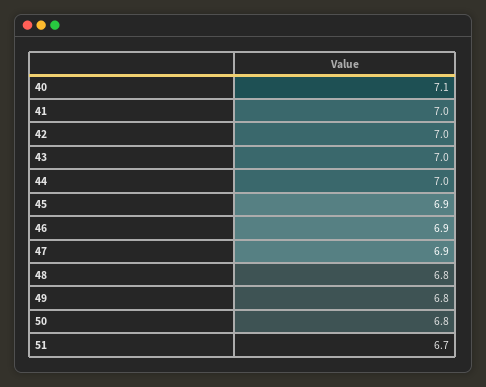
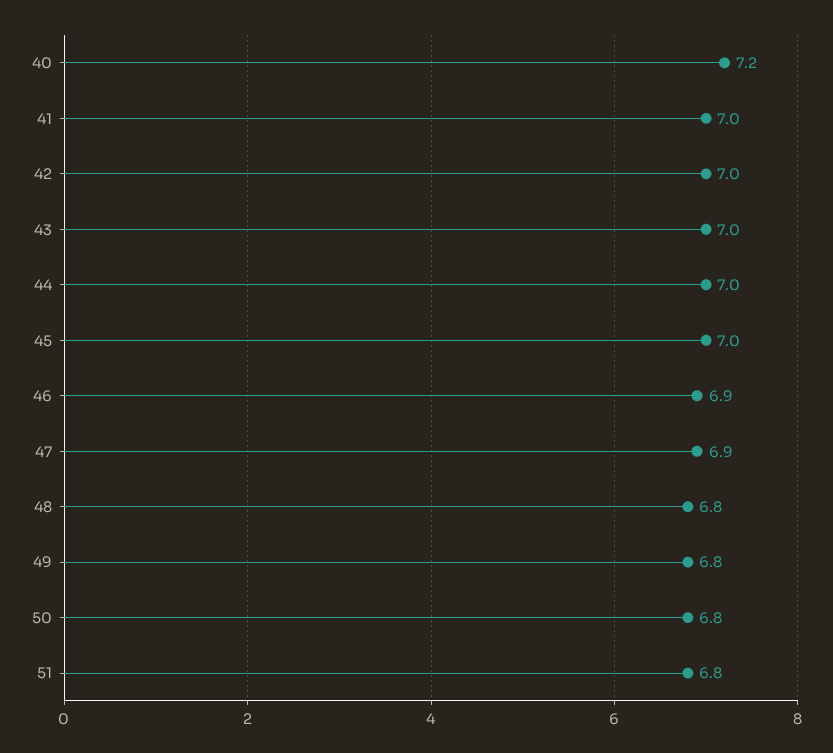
  {
-   "40": 7.1,
+   "40": 7.2,
    "41": 7,
    "42": 7,
    "43": 7,
    "44": 7,
-   "45": 6.9,
+   "45": 7,
    "46": 6.9,
    "47": 6.9,
    "48": 6.8,
    "49": 6.8,
    "50": 6.8,
-   "51": 6.7
+   "51": 6.8
  }

